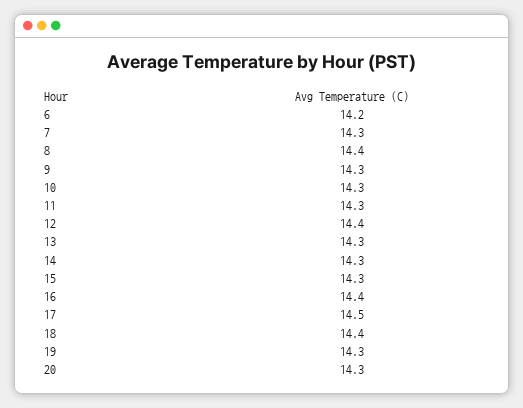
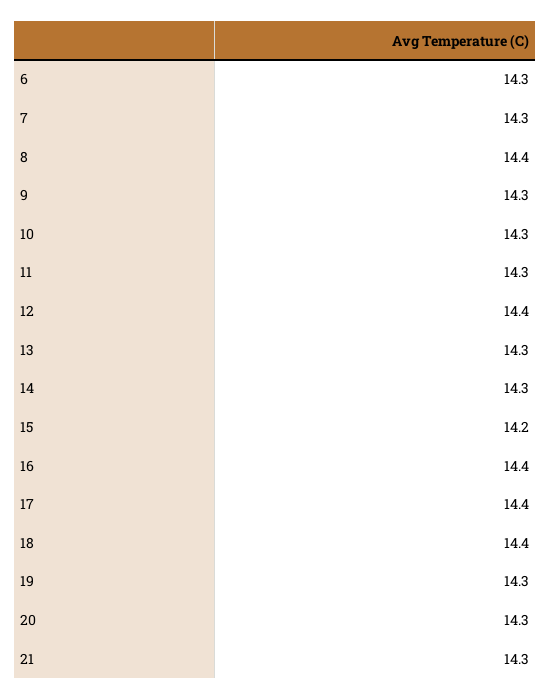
  {
-   "6": 14.2,
+   "6": 14.3,
    "7": 14.3,
    "8": 14.4,
    "9": 14.3,
    "10": 14.3,
    "11": 14.3,
    "12": 14.4,
    "13": 14.3,
    "14": 14.3,
-   "15": 14.3,
+   "15": 14.2,
    "16": 14.4,
-   "17": 14.5,
+   "17": 14.4,
    "18": 14.4,
    "19": 14.3,
-   "20": 14.3
+   "20": 14.3,
+   "21": 14.3
  }

